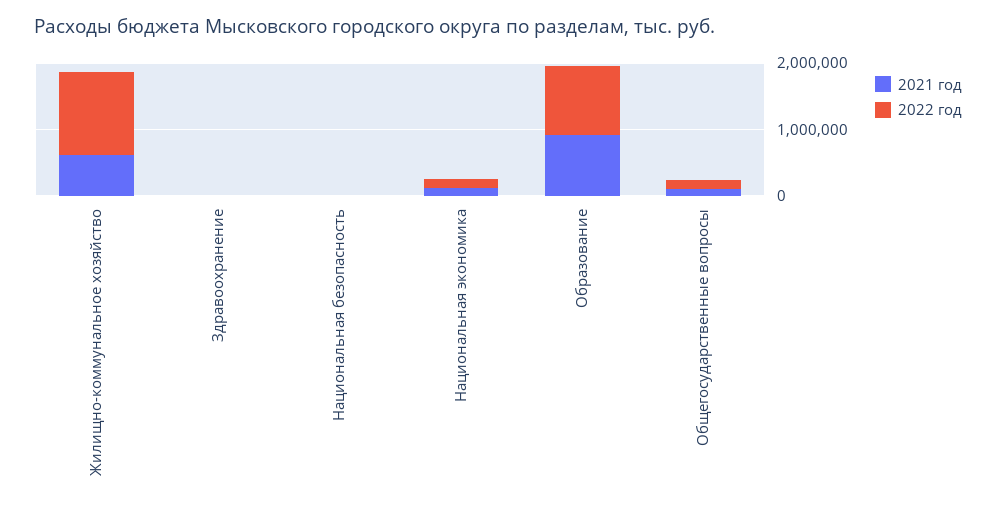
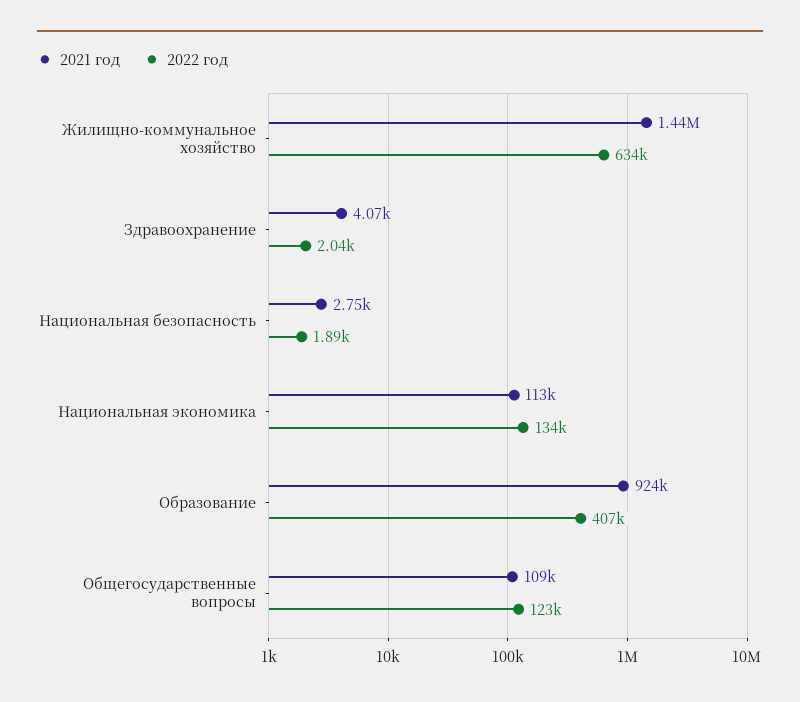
  {
    "2021 год": {
-     "Жилищно-коммунальное хозяйство": 600000,
+     "Жилищно-коммунальное хозяйство": 1440000,
      "Здравоохранение": 4070,
      "Национальная безопасность": 2750,
      "Национальная экономика": 113000,
      "Образование": 924000,
      "Общегосударственные вопросы": 109000
    },
    "2022 год": {
-     "Жилищно-коммунальное хозяйство": 1200000,
+     "Жилищно-коммунальное хозяйство": 634000,
      "Здравоохранение": 2040,
      "Национальная безопасность": 1890,
      "Национальная экономика": 134000,
-     "Образование": 1000000,
+     "Образование": 407000,
      "Общегосударственные вопросы": 123000
    }
  }

